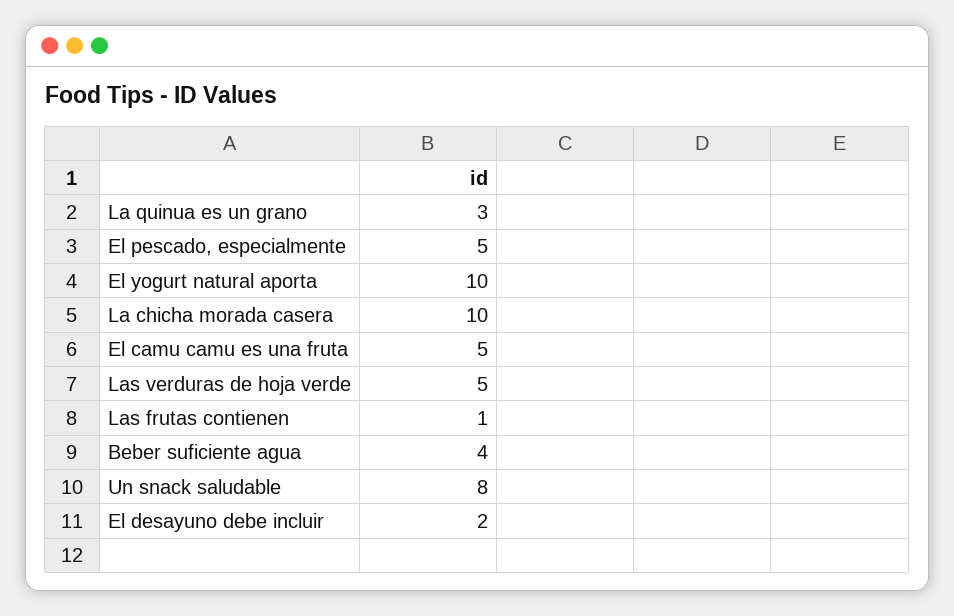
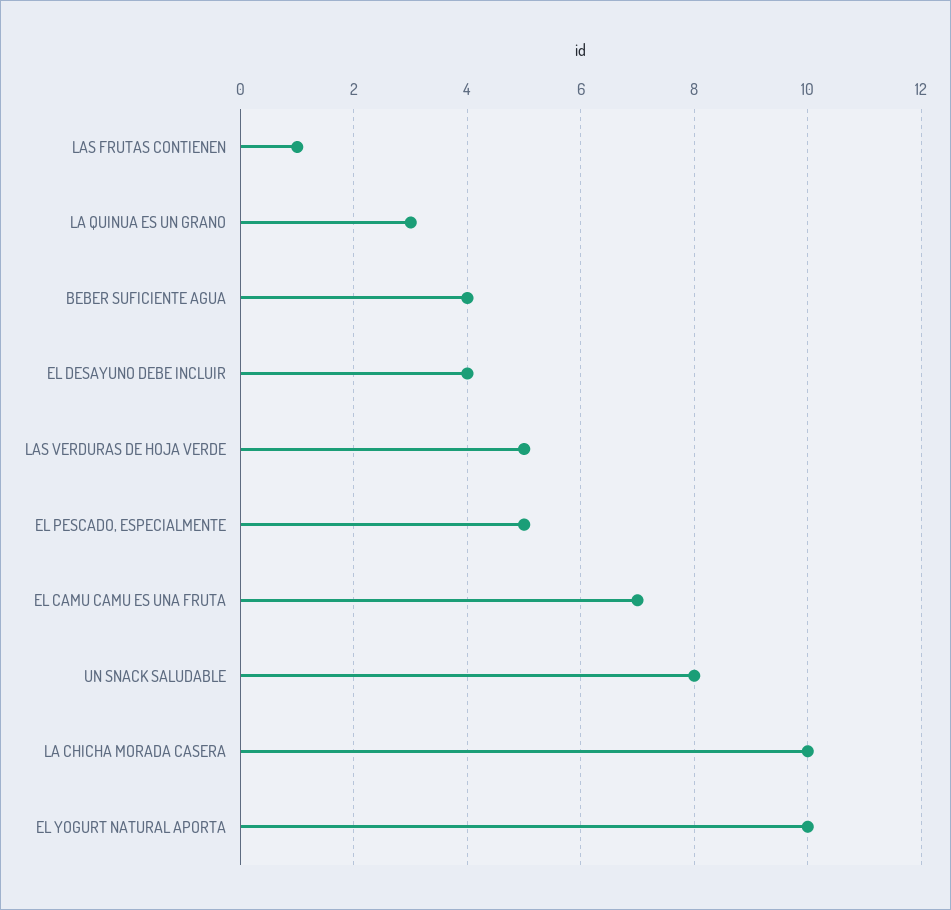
  {
    "La quinua es un grano": 3,
    "El pescado, especialmente": 5,
    "El yogurt natural aporta": 10,
    "La chicha morada casera": 10,
-   "El camu camu es una fruta": 5,
+   "El camu camu es una fruta": 7,
    "Las verduras de hoja verde": 5,
    "Las frutas contienen": 1,
    "Beber suficiente agua": 4,
    "Un snack saludable": 8,
-   "El desayuno debe incluir": 2
+   "El desayuno debe incluir": 4
  }

